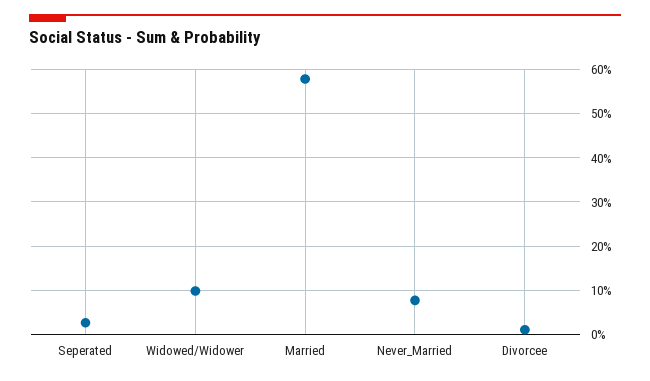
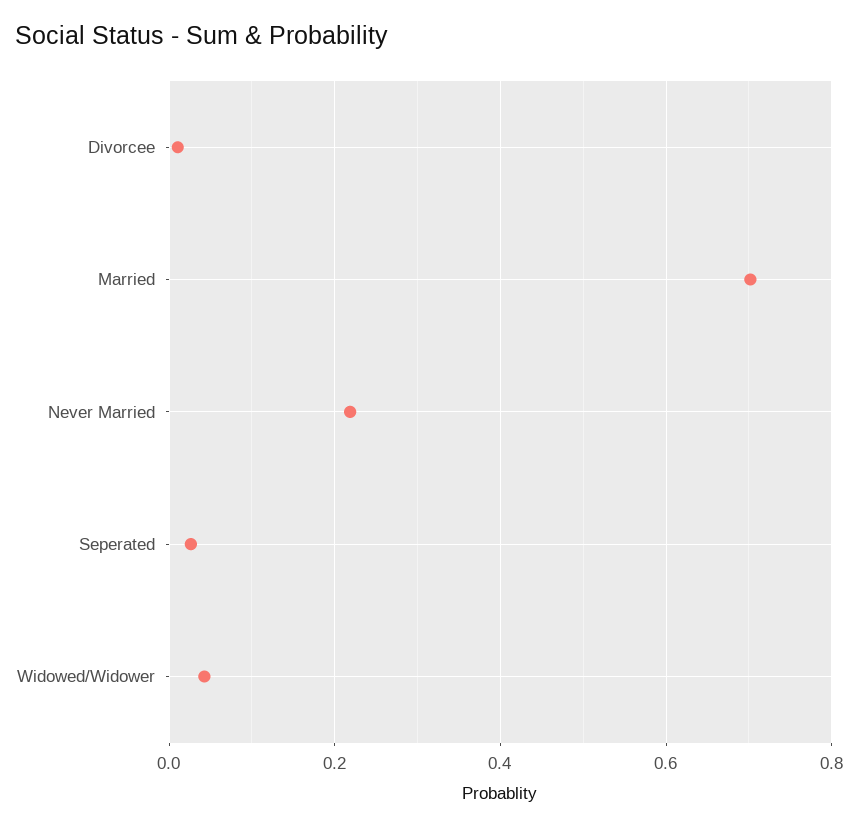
  {
    "Seperated": 0.02,
-   "Widowed/Widower": 0.1,
+   "Widowed/Widower": 0.04,
-   "Married": 0.58,
+   "Married": 0.7,
-   "Never_Married": 0.08,
+   "Never_Married": 0.22,
    "Divorcee": 0.02
  }

